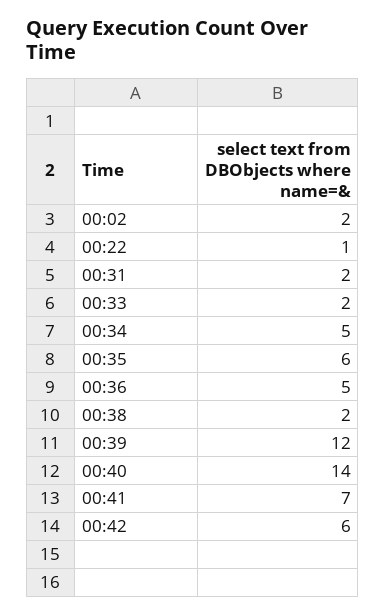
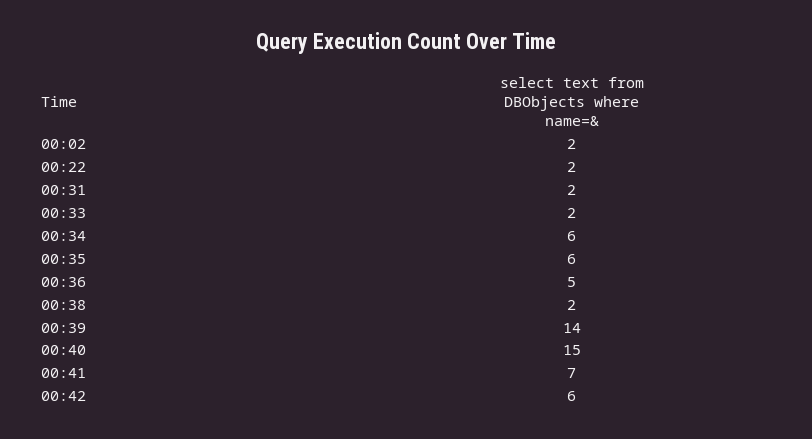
  {
    "00:02": 2,
-   "00:22": 1,
+   "00:22": 2,
    "00:31": 2,
    "00:33": 2,
-   "00:34": 5,
+   "00:34": 6,
    "00:35": 6,
    "00:36": 5,
    "00:38": 2,
-   "00:39": 12,
+   "00:39": 14,
-   "00:40": 14,
+   "00:40": 15,
    "00:41": 7,
    "00:42": 6
  }

